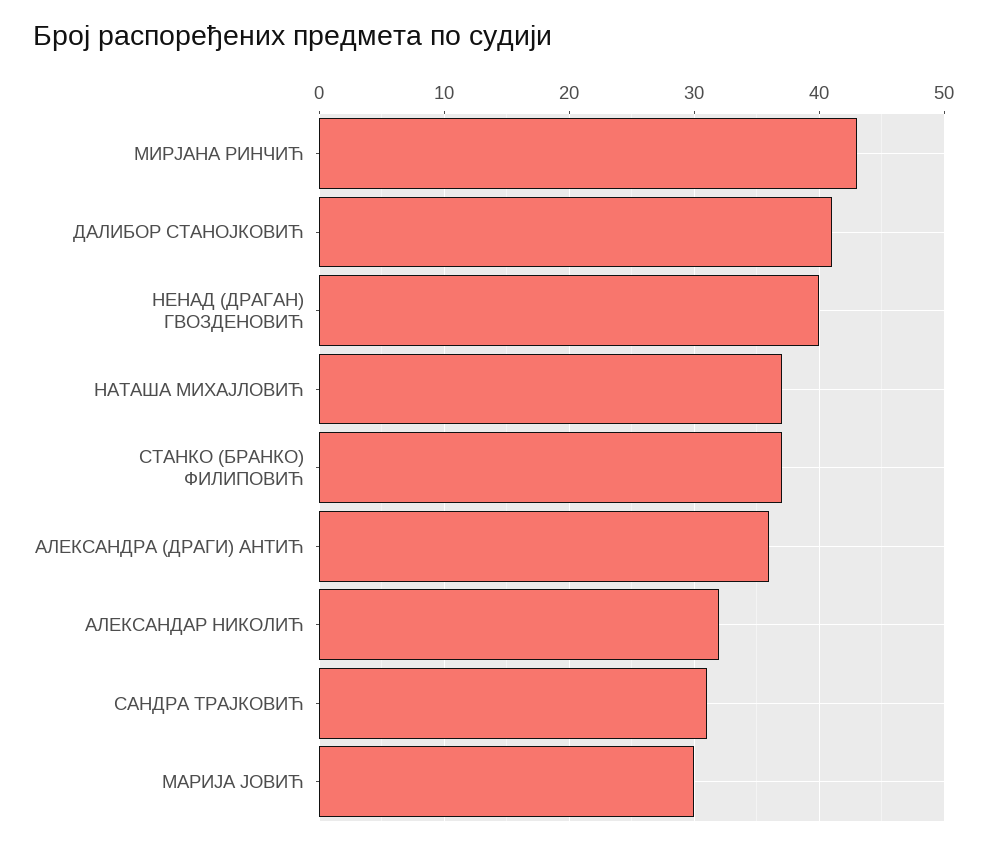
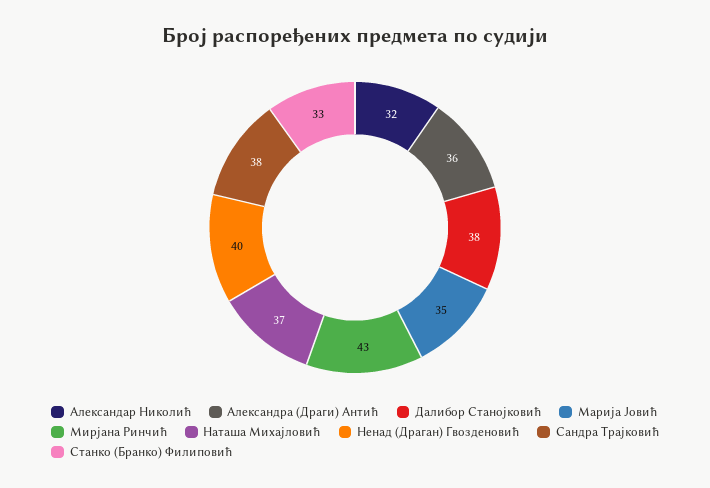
  {
    "МИРЈАНА РИНЧИЋ": 43,
-   "ДАЛИБОР СТАНОЈКОВИЋ": 41,
+   "ДАЛИБОР СТАНОЈКОВИЋ": 38,
    "НЕНАД (ДРАГАН) ГВОЗДЕНОВИЋ": 40,
    "НАТАША МИХАЈЛОВИЋ": 37,
-   "СТАНКО (БРАНКО) ФИЛИПОВИЋ": 37,
+   "СТАНКО (БРАНКО) ФИЛИПОВИЋ": 33,
    "АЛЕКСАНДРА (ДРАГИ) АНТИЋ": 36,
    "АЛЕКСАНДАР НИКОЛИЋ": 32,
-   "САНДРА ТРАЈКОВИЋ": 31,
+   "САНДРА ТРАЈКОВИЋ": 38,
-   "МАРИЈА ЈОВИЋ": 30
+   "МАРИЈА ЈОВИЋ": 35
  }

